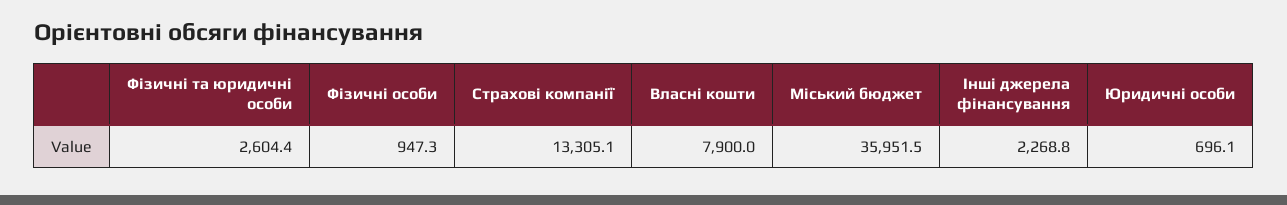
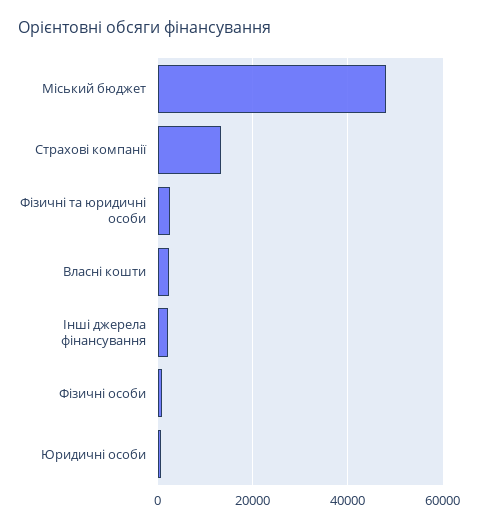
  {
    "Фізичні та юридичні особи": 2604.4,
    "Фізичні особи": 947.3,
    "Страхові компанії": 13305.1,
-   "Власні кошти": 7900,
+   "Власні кошти": 2000,
-   "Міський бюджет": 35951.5,
+   "Міський бюджет": 48000,
    "Інші джерела фінансування": 2268.8,
    "Юридичні особи": 696.1
  }

